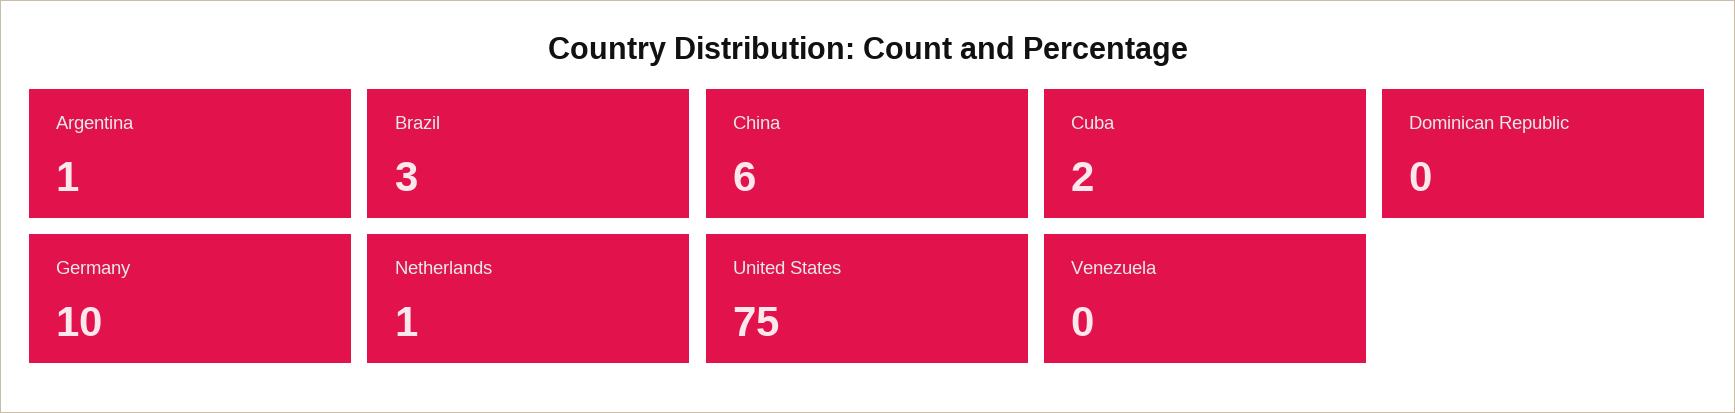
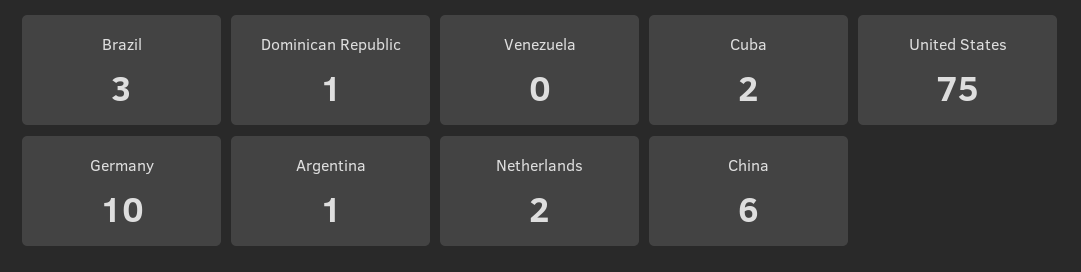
  {
    "Argentina": 1,
    "Brazil": 3,
    "China": 6,
    "Cuba": 2,
-   "Dominican Republic": 0,
+   "Dominican Republic": 1,
    "Germany": 10,
-   "Netherlands": 1,
+   "Netherlands": 2,
    "United States": 75,
    "Venezuela": 0
  }

